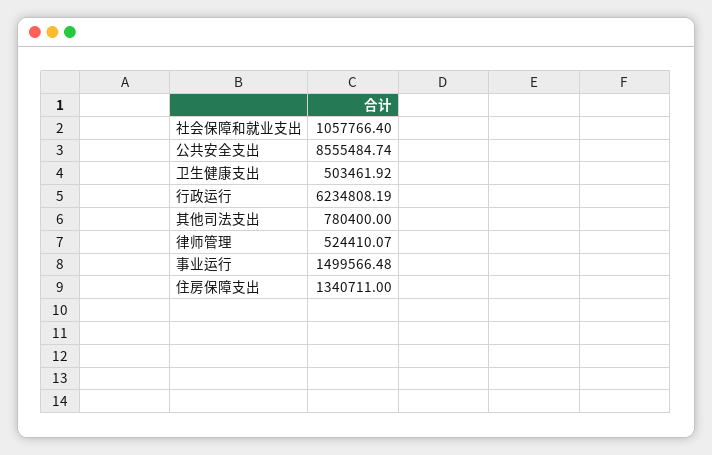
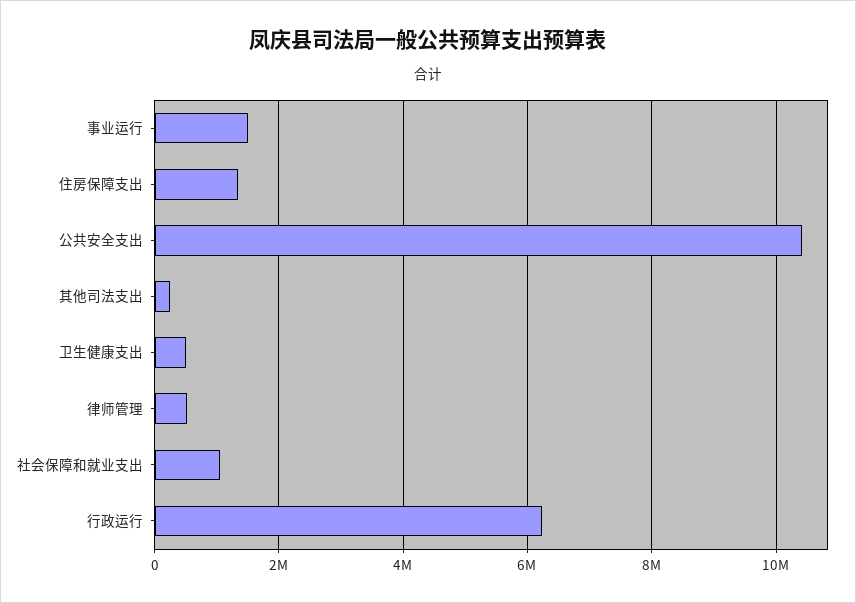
  {
    "社会保障和就业支出": 1057766.4,
-   "公共安全支出": 8555484.74,
+   "公共安全支出": 10400000,
    "卫生健康支出": 503461.92,
    "行政运行": 6234808.19,
-   "其他司法支出": 780400,
+   "其他司法支出": 200000,
    "律师管理": 524410.07,
    "事业运行": 1499566.48,
    "住房保障支出": 1340711
  }

